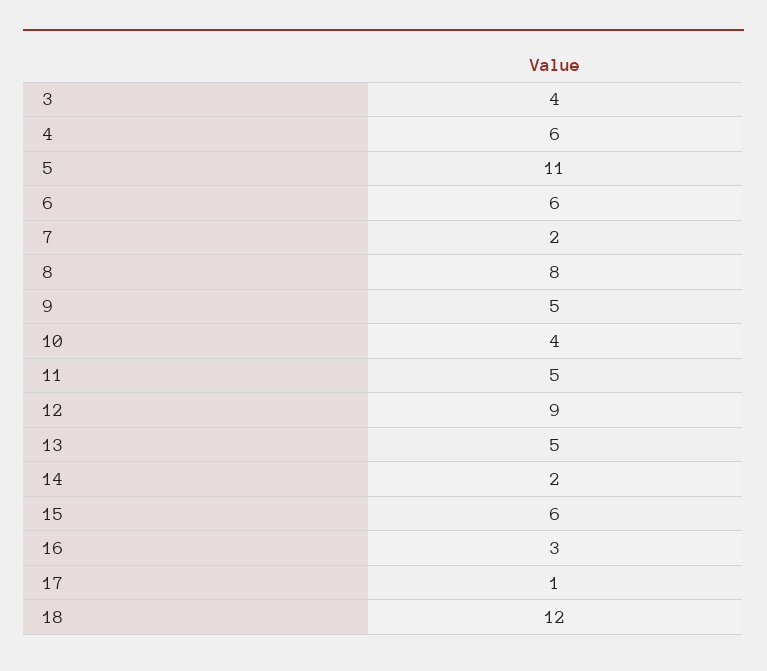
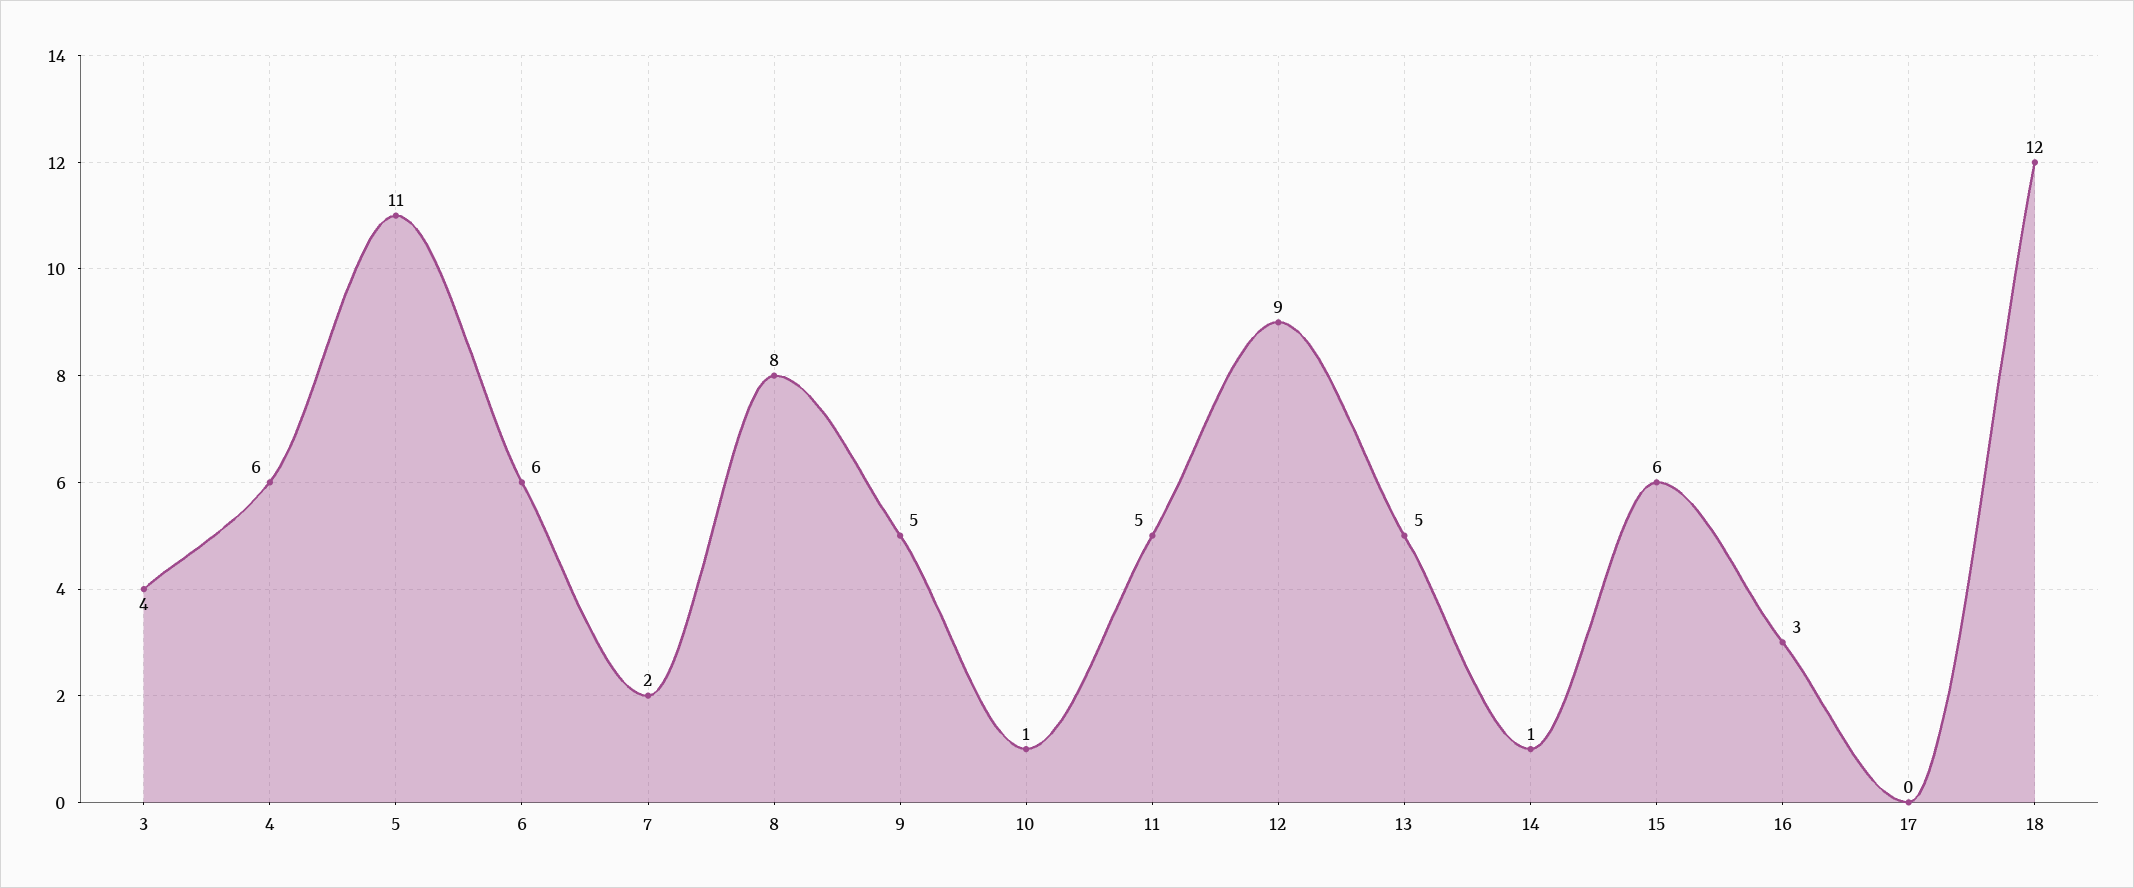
  {
    "3": 4,
    "4": 6,
    "5": 11,
    "6": 6,
    "7": 2,
    "8": 8,
    "9": 5,
-   "10": 4,
+   "10": 1,
    "11": 5,
    "12": 9,
    "13": 5,
-   "14": 2,
+   "14": 1,
    "15": 6,
    "16": 3,
-   "17": 1,
+   "17": 0,
    "18": 12
  }

